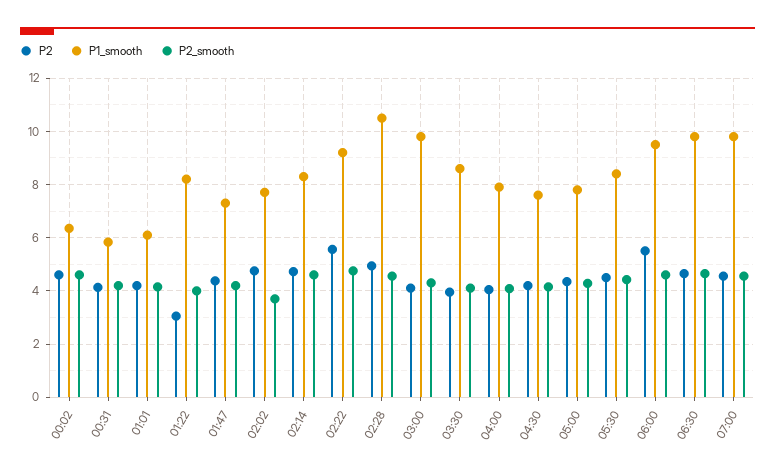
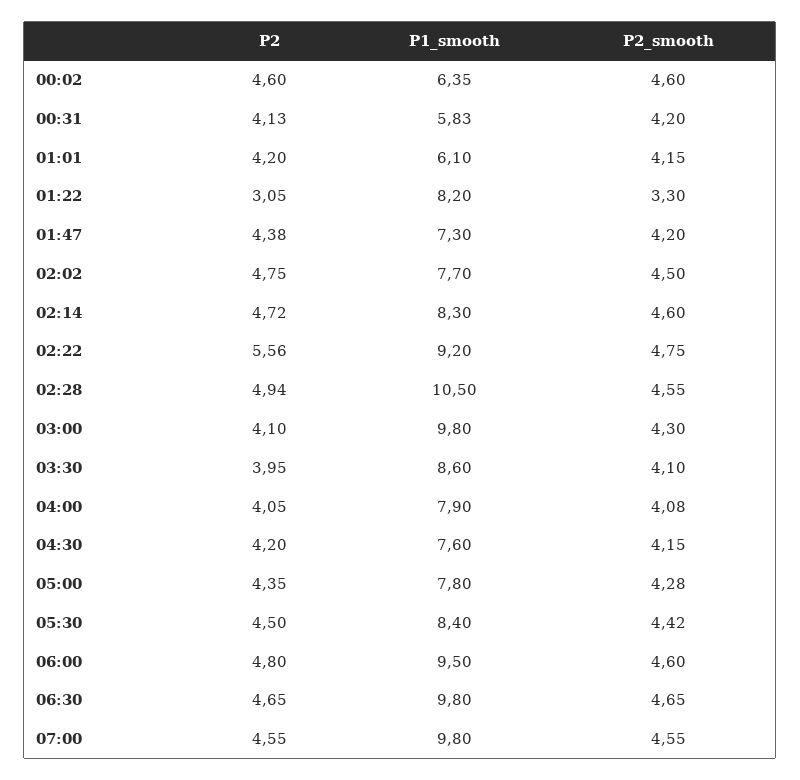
  {
    "P2": {
      "00:02": 4.6,
      "00:31": 4.13,
      "01:01": 4.2,
      "01:22": 3.05,
      "01:47": 4.38,
      "02:02": 4.75,
      "02:14": 4.72,
      "02:22": 5.56,
      "02:28": 4.94,
      "03:00": 4.1,
      "03:30": 3.95,
      "04:00": 4.05,
      "04:30": 4.2,
      "05:00": 4.35,
      "05:30": 4.5,
-     "06:00": 5.5,
+     "06:00": 4.8,
      "06:30": 4.65,
      "07:00": 4.55
    },
    "P1_smooth": {
      "00:02": 6.35,
      "00:31": 5.83,
      "01:01": 6.1,
      "01:22": 8.2,
      "01:47": 7.3,
      "02:02": 7.7,
      "02:14": 8.3,
      "02:22": 9.2,
      "02:28": 10.5,
      "03:00": 9.8,
      "03:30": 8.6,
      "04:00": 7.9,
      "04:30": 7.6,
      "05:00": 7.8,
      "05:30": 8.4,
      "06:00": 9.5,
      "06:30": 9.8,
      "07:00": 9.8
    },
    "P2_smooth": {
      "00:02": 4.6,
      "00:31": 4.2,
      "01:01": 4.15,
-     "01:22": 4,
+     "01:22": 3.3,
      "01:47": 4.2,
-     "02:02": 3.75,
+     "02:02": 4.5,
      "02:14": 4.6,
      "02:22": 4.75,
      "02:28": 4.55,
      "03:00": 4.3,
      "03:30": 4.1,
      "04:00": 4.08,
      "04:30": 4.15,
      "05:00": 4.28,
      "05:30": 4.42,
      "06:00": 4.6,
      "06:30": 4.65,
      "07:00": 4.55
    }
  }

